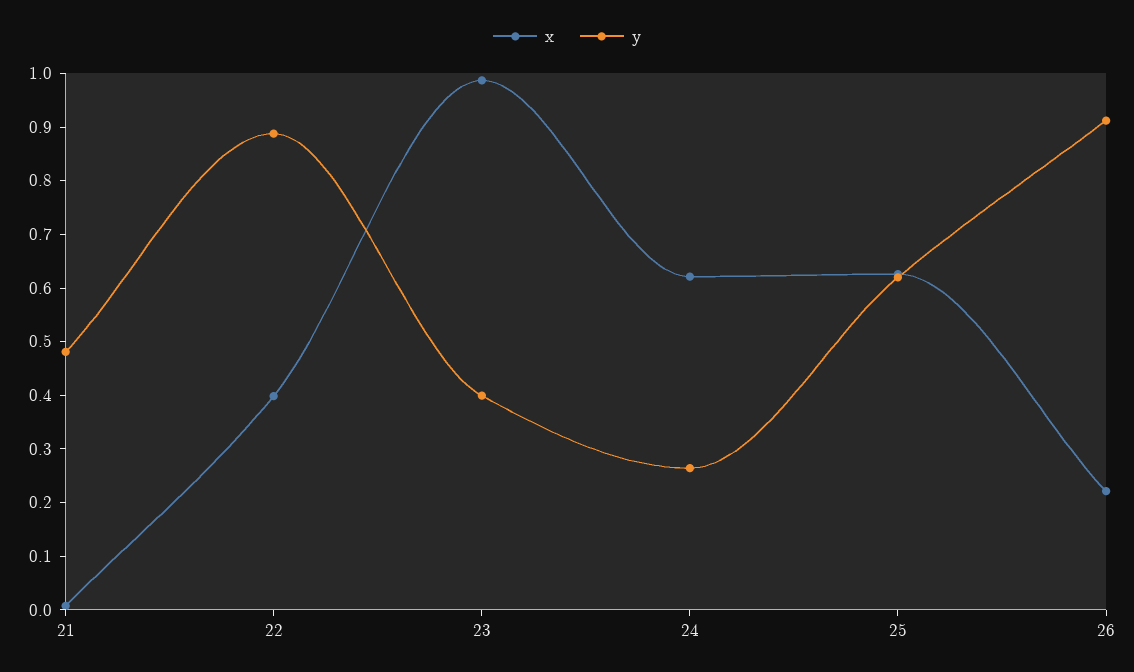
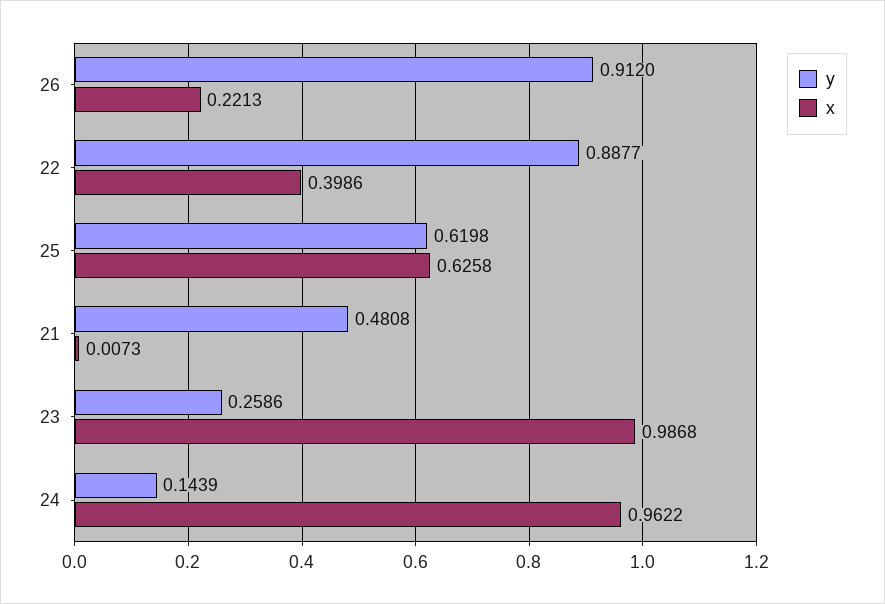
  {
    "x": {
      "21": 0.0073,
      "22": 0.3986,
      "23": 0.9868,
-     "24": 0.62,
+     "24": 0.9622,
      "25": 0.6258,
      "26": 0.2213
    },
    "y": {
      "21": 0.4808,
      "22": 0.8877,
-     "23": 0.4,
+     "23": 0.2586,
-     "24": 0.26,
+     "24": 0.1439,
      "25": 0.6198,
      "26": 0.912
    }
  }

